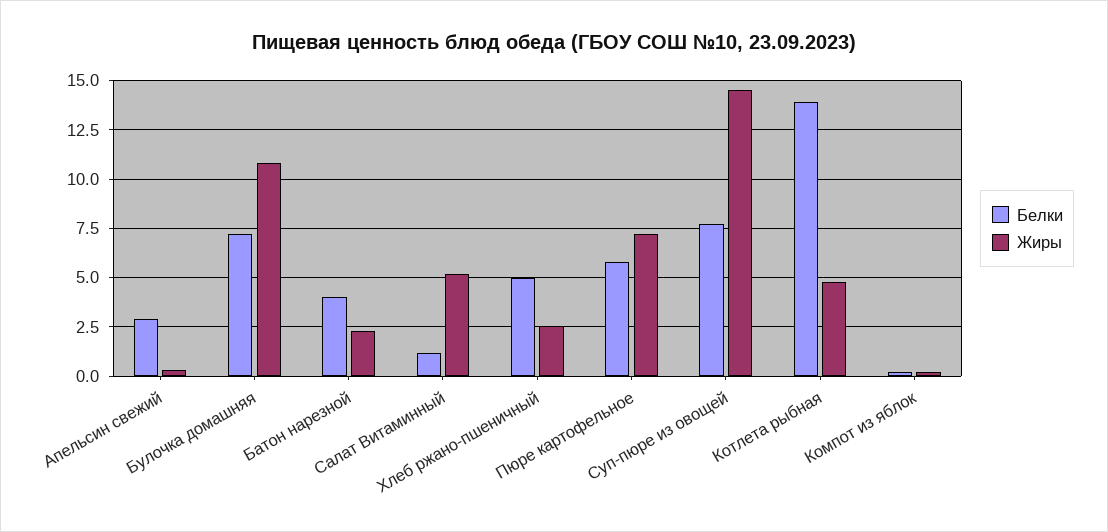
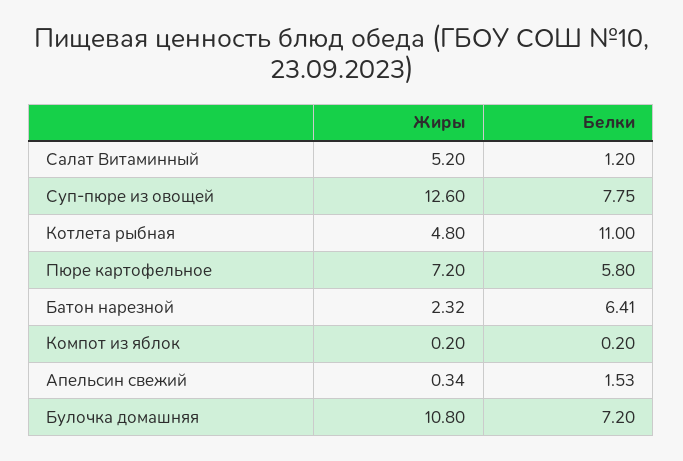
  {
    "Белки": {
-     "Апельсин свежий": 3,
+     "Апельсин свежий": 1.53,
      "Булочка домашняя": 7.2,
-     "Батон нарезной": 4,
+     "Батон нарезной": 6.41,
      "Салат Витаминный": 1.2,
-     "Хлеб ржано-пшеничный": 5,
      "Пюре картофельное": 5.8,
      "Суп-пюре из овощей": 7.75,
-     "Котлета рыбная": 14,
+     "Котлета рыбная": 11,
      "Компот из яблок": 0.2
    },
    "Жиры": {
      "Апельсин свежий": 0.34,
      "Булочка домашняя": 10.8,
      "Батон нарезной": 2.32,
      "Салат Витаминный": 5.2,
-     "Хлеб ржано-пшеничный": 2.5,
      "Пюре картофельное": 7.2,
-     "Суп-пюре из овощей": 14.5,
+     "Суп-пюре из овощей": 12.6,
      "Котлета рыбная": 4.8,
      "Компот из яблок": 0.2
    }
  }

